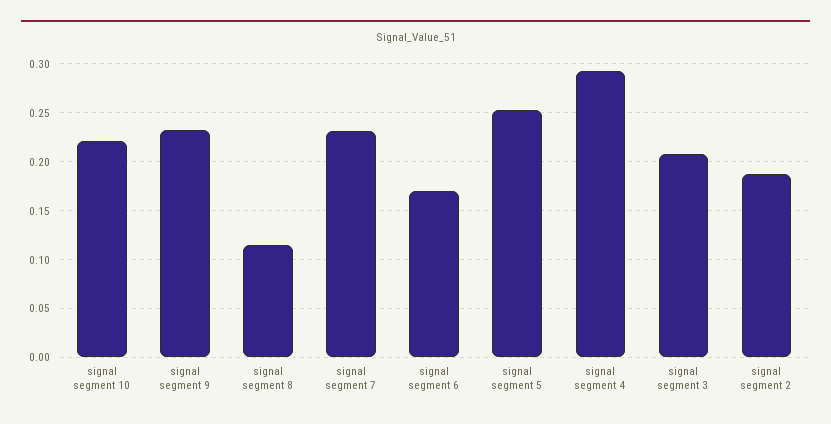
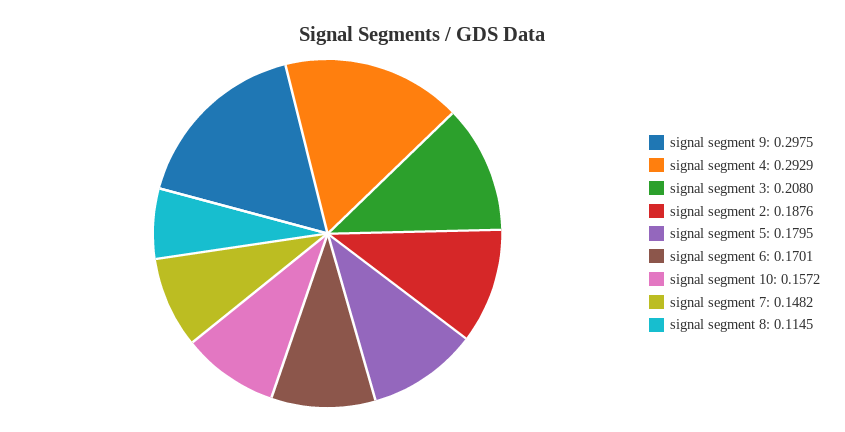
  {
-   "signal segment 10": 0.22,
+   "signal segment 10": 0.1572,
-   "signal segment 9": 0.23,
+   "signal segment 9": 0.2975,
    "signal segment 8": 0.1145,
-   "signal segment 7": 0.23,
+   "signal segment 7": 0.1482,
    "signal segment 6": 0.1701,
-   "signal segment 5": 0.25,
+   "signal segment 5": 0.1795,
    "signal segment 4": 0.2929,
    "signal segment 3": 0.208,
    "signal segment 2": 0.1876
  }

